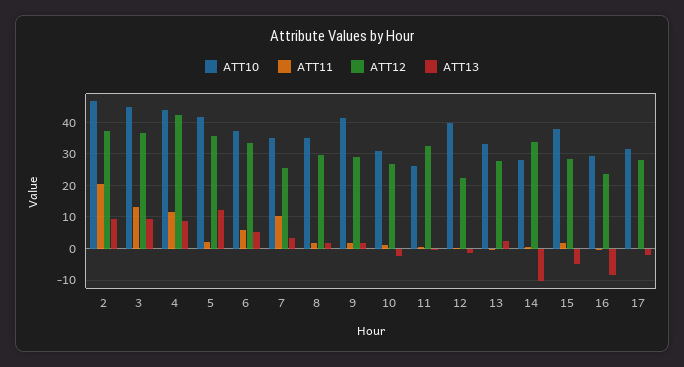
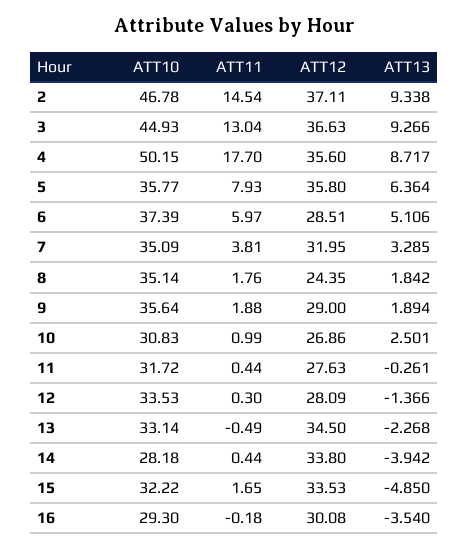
  {
    "ATT10": {
      "2": 46.78,
      "3": 44.93,
-     "4": 44,
+     "4": 50.15,
-     "5": 42,
+     "5": 35.77,
      "6": 37.39,
      "7": 35.09,
      "8": 35.14,
-     "9": 42,
+     "9": 35.64,
      "10": 30.83,
-     "11": 26,
+     "11": 31.72,
-     "12": 40,
+     "12": 33.53,
      "13": 33.14,
      "14": 28.18,
-     "15": 38,
+     "15": 32.22,
-     "16": 29.3,
+     "16": 29.3
-     "17": 32
    },
    "ATT11": {
-     "2": 20,
+     "2": 14.54,
      "3": 13.04,
-     "4": 12,
+     "4": 17.7,
-     "5": 2,
+     "5": 7.93,
      "6": 5.97,
-     "7": 10,
+     "7": 3.81,
      "8": 1.76,
      "9": 1.88,
      "10": 0.99,
      "11": 0.44,
      "12": 0.3,
      "13": -0.49,
      "14": 0.44,
      "15": 1.65,
-     "16": -0.18,
+     "16": -0.18
-     "17": 0
    },
    "ATT12": {
      "2": 37.11,
      "3": 36.63,
-     "4": 42,
+     "4": 35.6,
      "5": 35.8,
-     "6": 34,
+     "6": 28.51,
-     "7": 26,
+     "7": 31.95,
-     "8": 30,
+     "8": 24.35,
      "9": 29,
      "10": 26.86,
-     "11": 32,
+     "11": 27.63,
-     "12": 22,
+     "12": 28.09,
-     "13": 28,
+     "13": 34.5,
      "14": 33.8,
-     "15": 28,
+     "15": 33.53,
-     "16": 24,
+     "16": 30.08
-     "17": 28
    },
    "ATT13": {
      "2": 9.338,
      "3": 9.266,
      "4": 8.717,
-     "5": 12,
+     "5": 6.364,
      "6": 5.106,
      "7": 3.285,
      "8": 1.842,
      "9": 1.894,
-     "10": -2,
+     "10": 2.501,
      "11": -0.261,
      "12": -1.366,
-     "13": 2,
+     "13": -2.268,
-     "14": -10,
+     "14": -3.942,
      "15": -4.85,
-     "16": -8,
+     "16": -3.54
-     "17": -2
    }
  }

